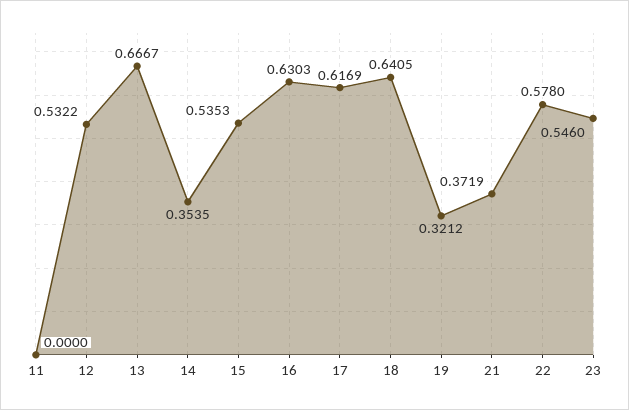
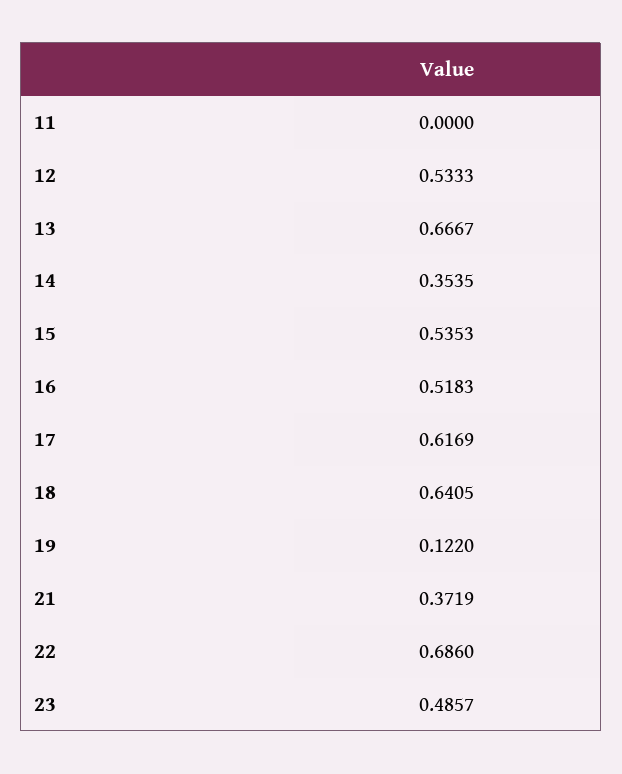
  {
    "11": 0,
-   "12": 0.5322,
+   "12": 0.5333,
    "13": 0.6667,
    "14": 0.3535,
    "15": 0.5353,
-   "16": 0.6303,
+   "16": 0.5183,
    "17": 0.6169,
    "18": 0.6405,
-   "19": 0.3212,
+   "19": 0.122,
    "21": 0.3719,
-   "22": 0.578,
+   "22": 0.686,
-   "23": 0.546
+   "23": 0.4857
  }

